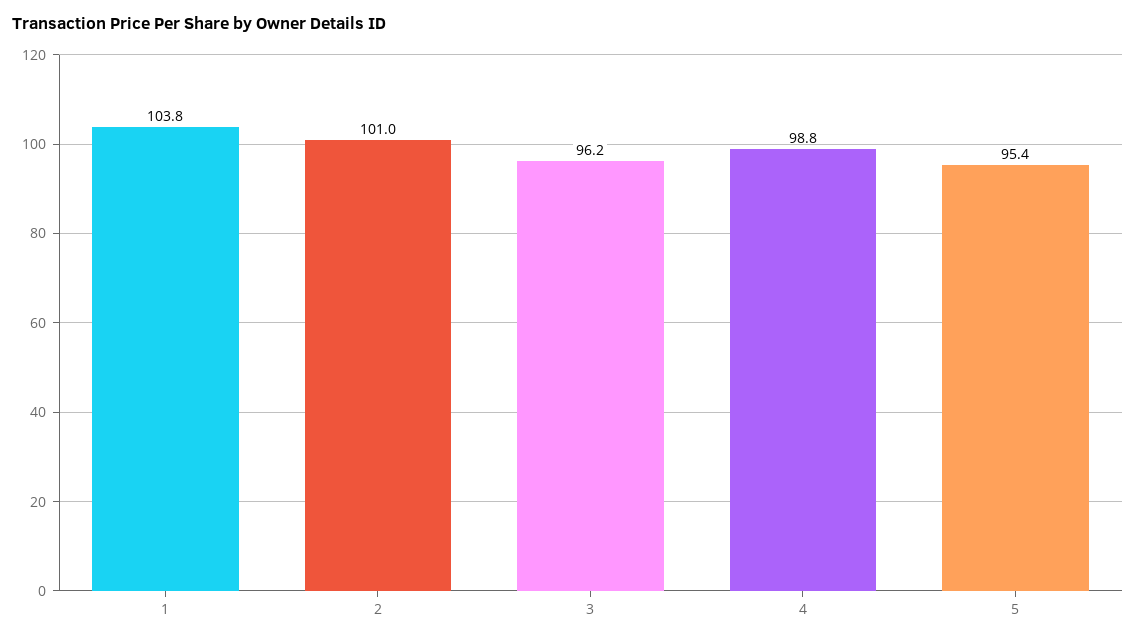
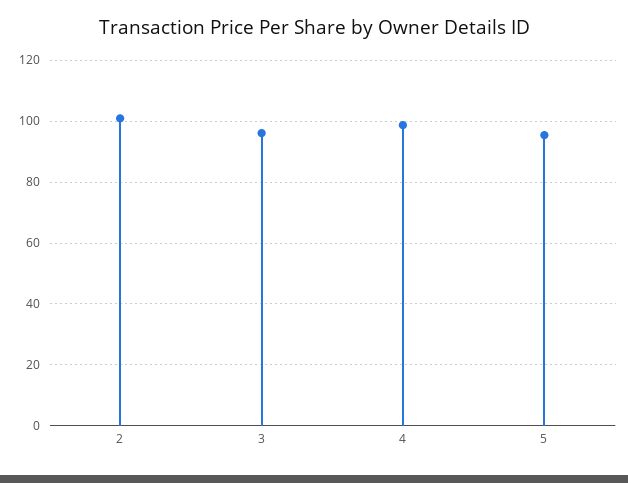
  {
-   "1": 103.8,
    "2": 101,
    "3": 96.2,
    "4": 98.8,
    "5": 95.4
  }

